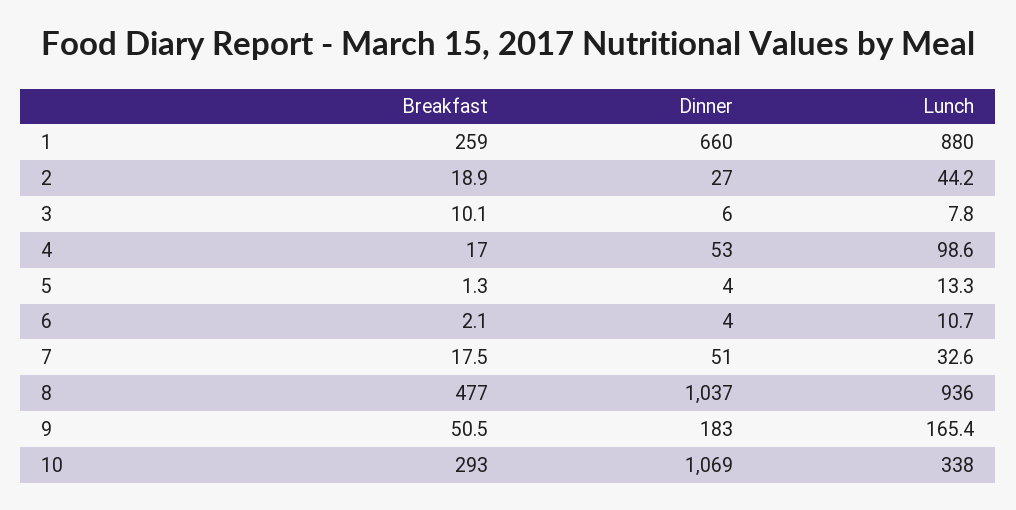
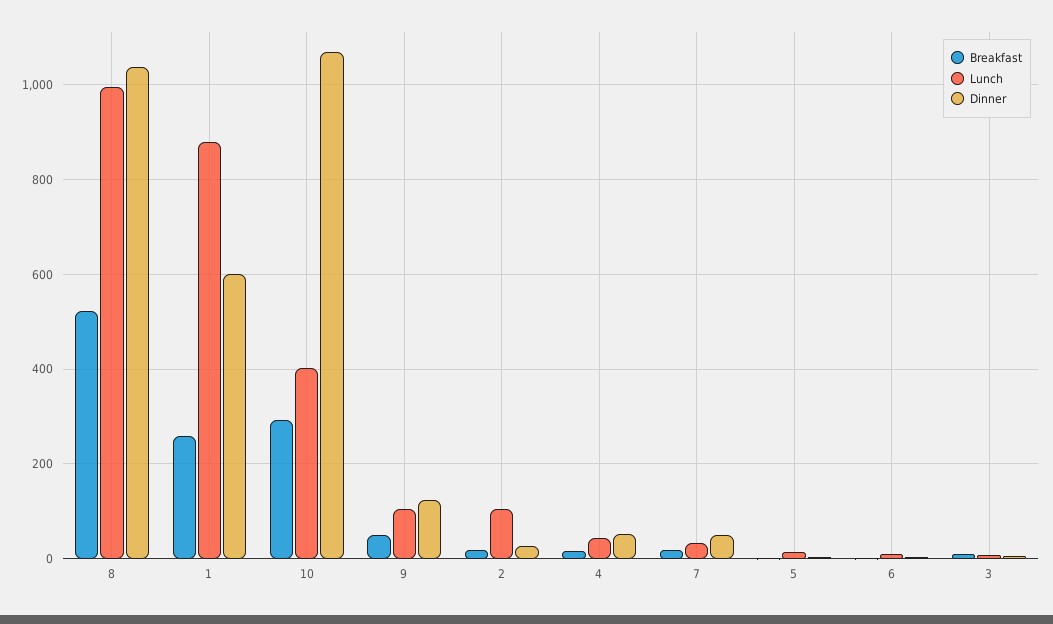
  {
    "Breakfast": {
      "1": 259,
      "2": 18.9,
      "3": 10.1,
      "4": 17,
      "5": 1.3,
      "6": 2.1,
      "7": 17.5,
-     "8": 477,
+     "8": 520,
      "9": 50.5,
      "10": 293
    },
    "Dinner": {
-     "1": 660,
+     "1": 600,
      "2": 27,
      "3": 6,
      "4": 53,
      "5": 4,
      "6": 4,
      "7": 51,
      "8": 1037,
-     "9": 183,
+     "9": 120,
      "10": 1069
    },
    "Lunch": {
      "1": 880,
-     "2": 44.2,
+     "2": 100,
      "3": 7.8,
-     "4": 98.6,
+     "4": 40,
      "5": 13.3,
      "6": 10.7,
      "7": 32.6,
-     "8": 936,
+     "8": 1000,
-     "9": 165.4,
+     "9": 100,
-     "10": 338
+     "10": 400
    }
  }

